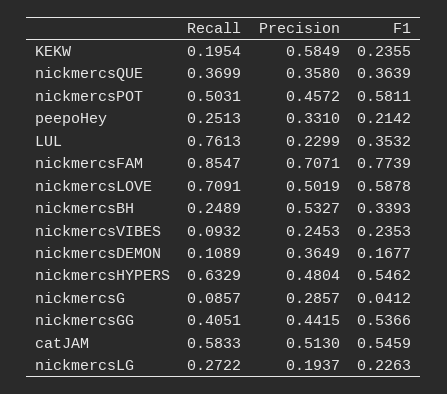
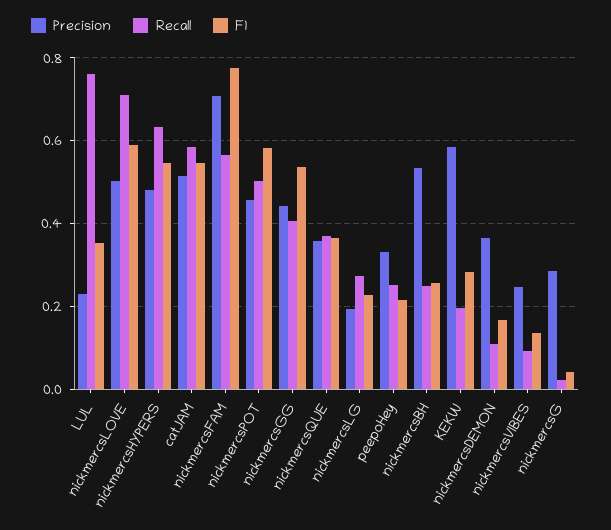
  {
    "Recall": {
      "KEKW": 0.1954,
      "nickmercsQUE": 0.3699,
      "nickmercsPOT": 0.5031,
      "peepoHey": 0.2513,
      "LUL": 0.7613,
-     "nickmercsFAM": 0.8547,
+     "nickmercsFAM": 0.56,
      "nickmercsLOVE": 0.7091,
      "nickmercsBH": 0.2489,
      "nickmercsVIBES": 0.0932,
      "nickmercsDEMON": 0.1089,
      "nickmercsHYPERS": 0.6329,
-     "nickmercsG": 0.0857,
+     "nickmercsG": 0.02,
      "nickmercsGG": 0.4051,
      "catJAM": 0.5833,
      "nickmercsLG": 0.2722
    },
    "Precision": {
      "KEKW": 0.5849,
      "nickmercsQUE": 0.358,
      "nickmercsPOT": 0.4572,
      "peepoHey": 0.331,
      "LUL": 0.2299,
      "nickmercsFAM": 0.7071,
      "nickmercsLOVE": 0.5019,
      "nickmercsBH": 0.5327,
      "nickmercsVIBES": 0.2453,
      "nickmercsDEMON": 0.3649,
      "nickmercsHYPERS": 0.4804,
      "nickmercsG": 0.2857,
      "nickmercsGG": 0.4415,
      "catJAM": 0.513,
      "nickmercsLG": 0.1937
    },
    "F1": {
-     "KEKW": 0.2355,
+     "KEKW": 0.28,
      "nickmercsQUE": 0.3639,
      "nickmercsPOT": 0.5811,
      "peepoHey": 0.2142,
      "LUL": 0.3532,
      "nickmercsFAM": 0.7739,
      "nickmercsLOVE": 0.5878,
-     "nickmercsBH": 0.3393,
+     "nickmercsBH": 0.26,
-     "nickmercsVIBES": 0.2353,
+     "nickmercsVIBES": 0.14,
      "nickmercsDEMON": 0.1677,
      "nickmercsHYPERS": 0.5462,
      "nickmercsG": 0.0412,
      "nickmercsGG": 0.5366,
      "catJAM": 0.5459,
      "nickmercsLG": 0.2263
    }
  }

